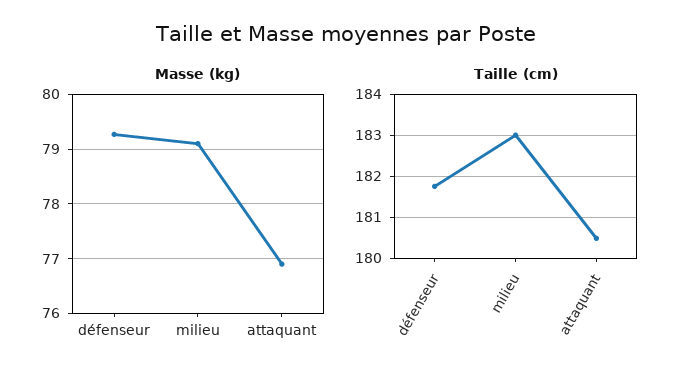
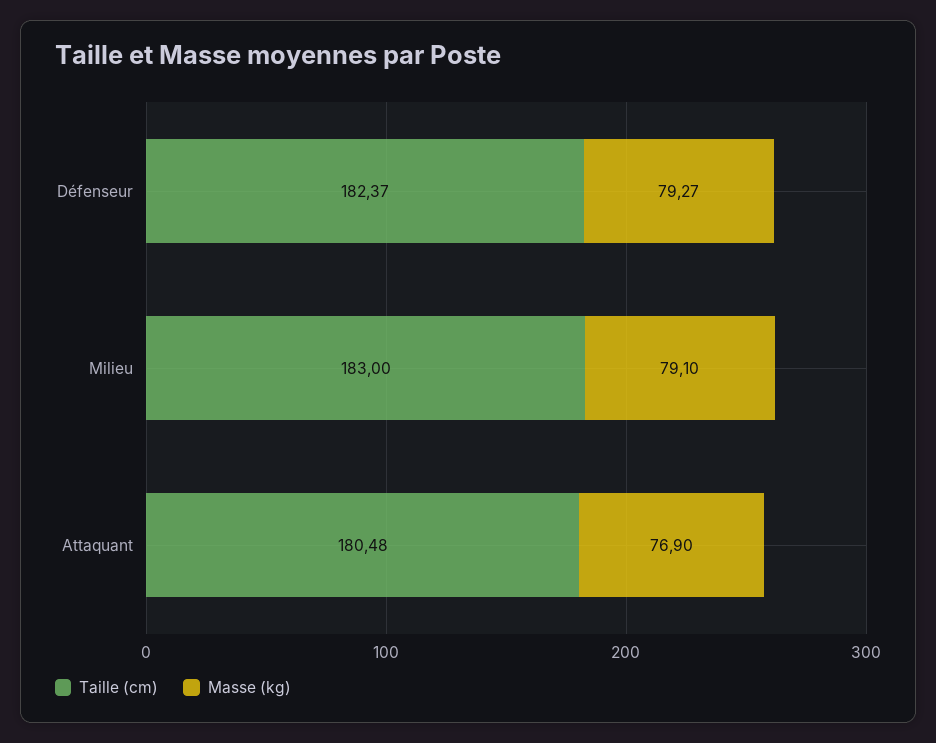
  {
    "Masse (kg)": {
      "défenseur": 79.27,
      "milieu": 79.1,
      "attaquant": 76.9
    },
    "Taille (cm)": {
-     "défenseur": 181.8,
+     "défenseur": 182.37,
      "milieu": 183,
      "attaquant": 180.48
    }
  }

